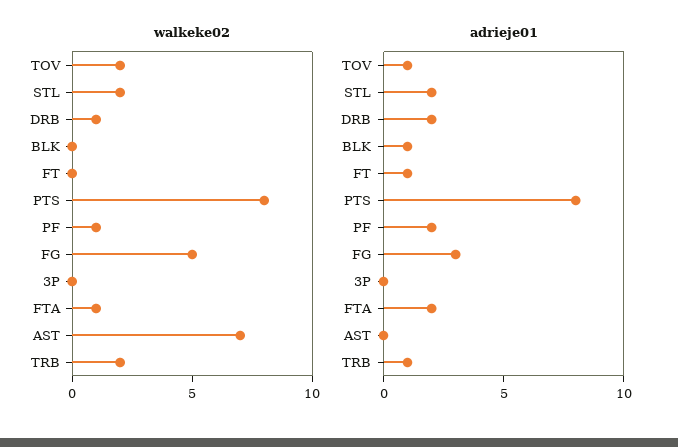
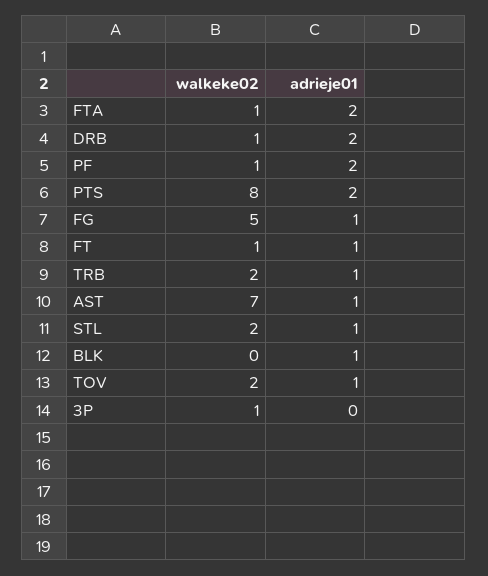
  {
    "walkeke02": {
      "TOV": 2,
      "STL": 2,
      "DRB": 1,
      "BLK": 0,
-     "FT": 0,
+     "FT": 1,
      "PTS": 8,
      "PF": 1,
      "FG": 5,
-     "3P": 0,
+     "3P": 1,
      "FTA": 1,
      "AST": 7,
      "TRB": 2
    },
    "adrieje01": {
      "TOV": 1,
-     "STL": 2,
+     "STL": 1,
      "DRB": 2,
      "BLK": 1,
      "FT": 1,
-     "PTS": 8,
+     "PTS": 2,
      "PF": 2,
-     "FG": 3,
+     "FG": 1,
      "3P": 0,
      "FTA": 2,
-     "AST": 0,
+     "AST": 1,
      "TRB": 1
    }
  }

